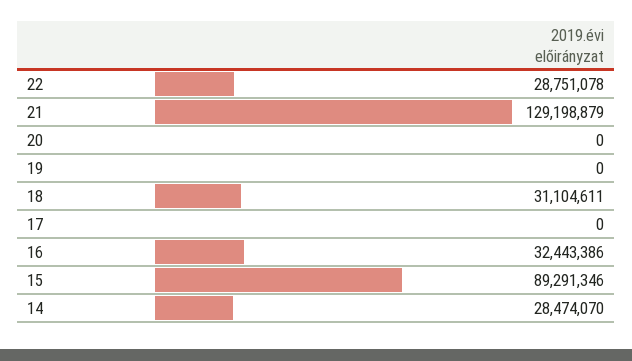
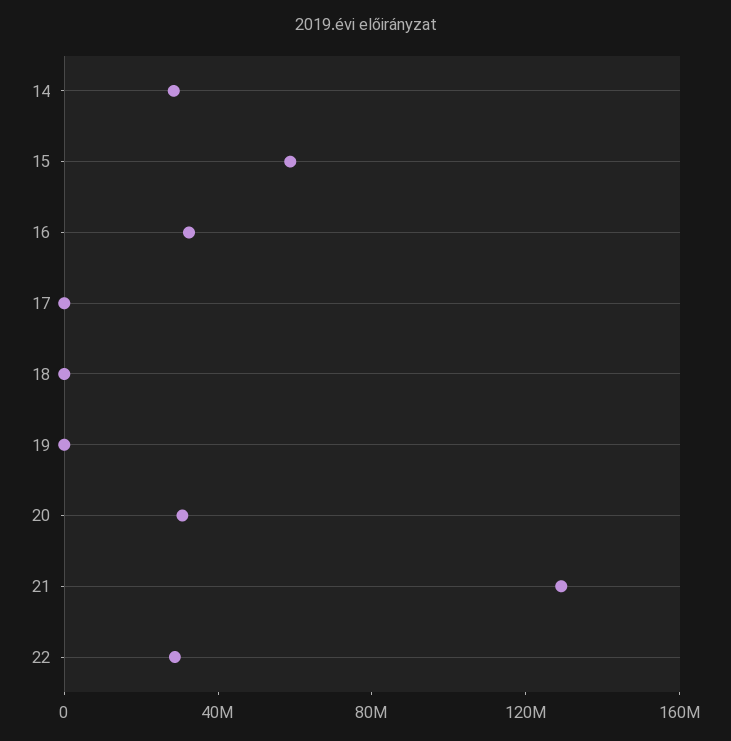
  {
    "22": 28751078,
    "21": 129198879,
-   "20": 0,
+   "20": 30000000,
    "19": 0,
-   "18": 31104611,
+   "18": 0,
    "17": 0,
    "16": 32443386,
-   "15": 89291346,
+   "15": 60000000,
    "14": 28474070
  }

